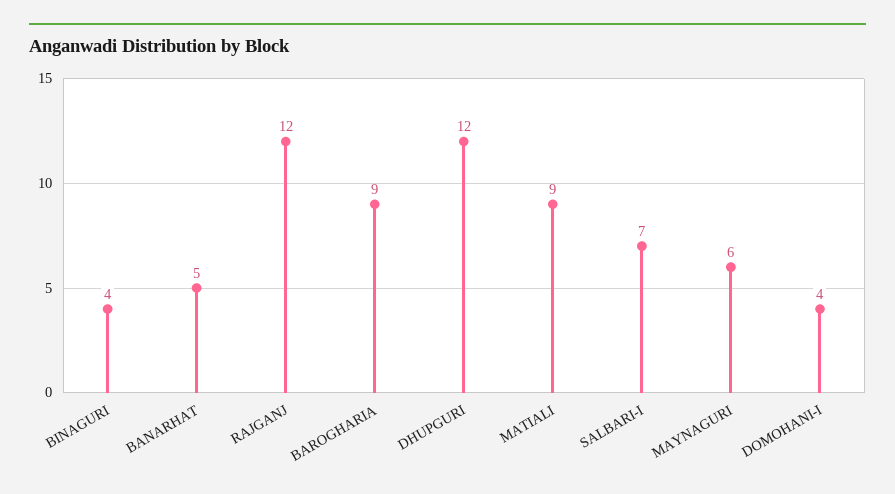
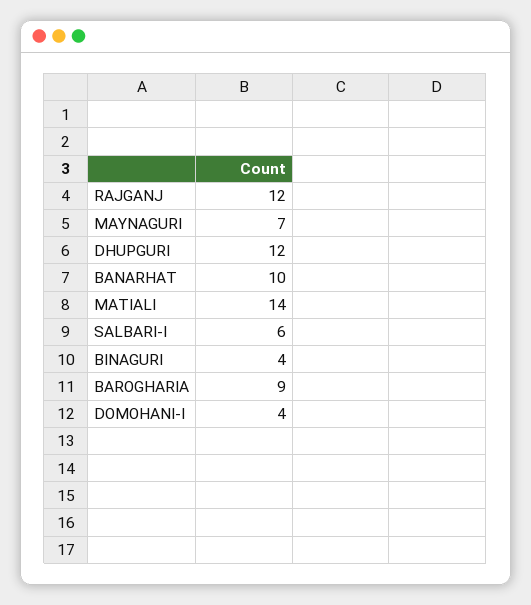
  {
    "BINAGURI": 4,
-   "BANARHAT": 5,
+   "BANARHAT": 10,
    "RAJGANJ": 12,
    "BAROGHARIA": 9,
    "DHUPGURI": 12,
-   "MATIALI": 9,
+   "MATIALI": 14,
-   "SALBARI-I": 7,
+   "SALBARI-I": 6,
-   "MAYNAGURI": 6,
+   "MAYNAGURI": 7,
    "DOMOHANI-I": 4
  }

